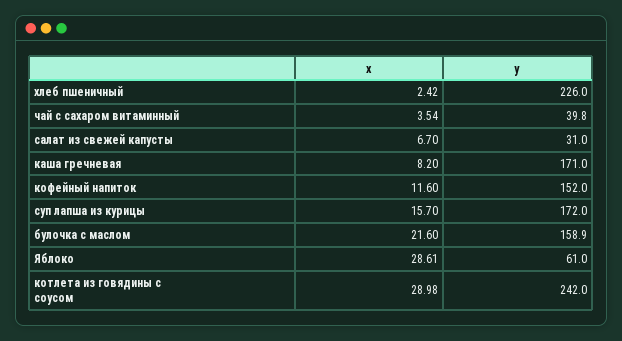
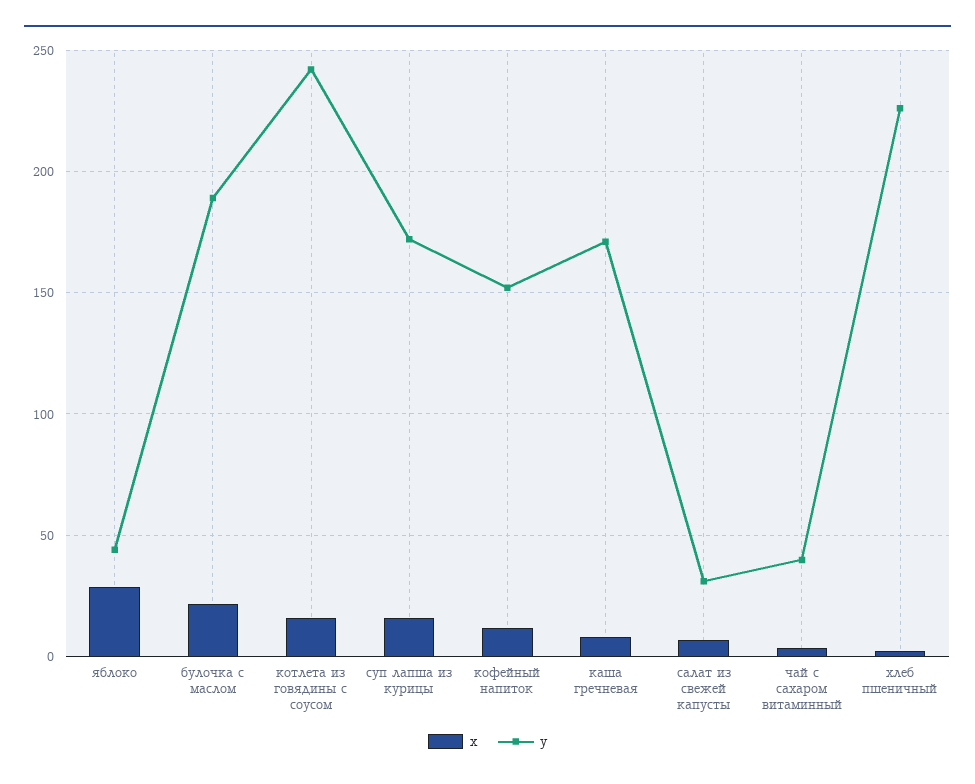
  {
    "x": {
      "хлеб пшеничный": 2.42,
      "чай с сахаром витаминный": 3.54,
      "салат из свежей капусты": 6.7,
      "каша гречневая": 8.2,
      "кофейный напиток": 11.6,
      "суп лапша из курицы": 15.7,
      "булочка с маслом": 21.6,
      "Яблоко": 28.61,
-     "котлета из говядины с соусом": 28.98
+     "котлета из говядины с соусом": 15
    },
    "y": {
      "хлеб пшеничный": 226,
      "чай с сахаром витаминный": 39.8,
      "салат из свежей капусты": 31,
      "каша гречневая": 171,
      "кофейный напиток": 152,
      "суп лапша из курицы": 172,
-     "булочка с маслом": 158.9,
+     "булочка с маслом": 190,
-     "Яблоко": 61,
+     "Яблоко": 45,
      "котлета из говядины с соусом": 242
    }
  }

